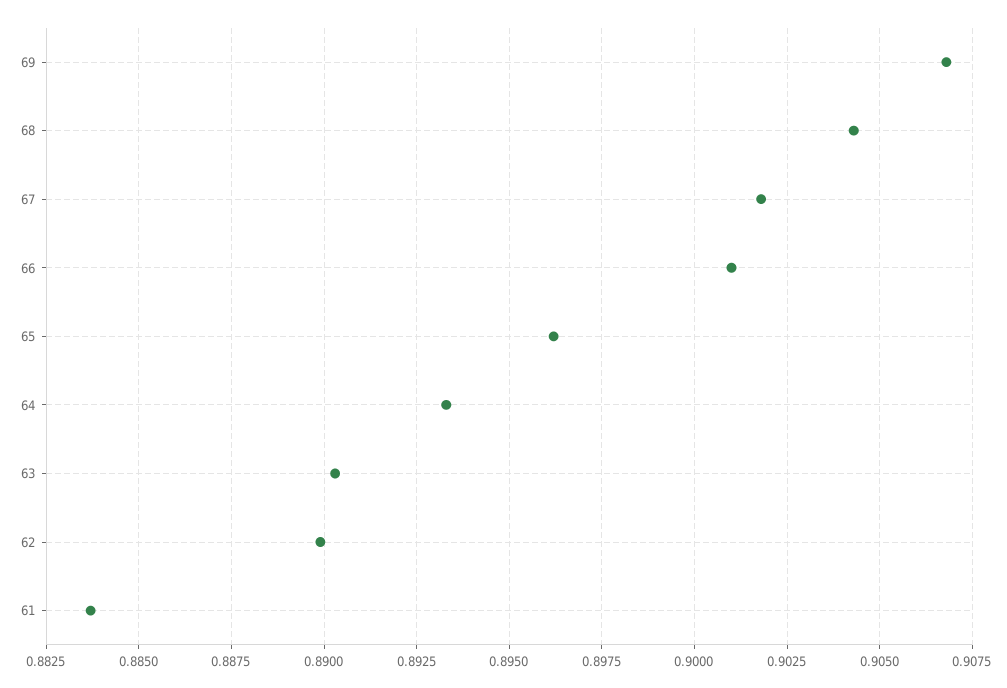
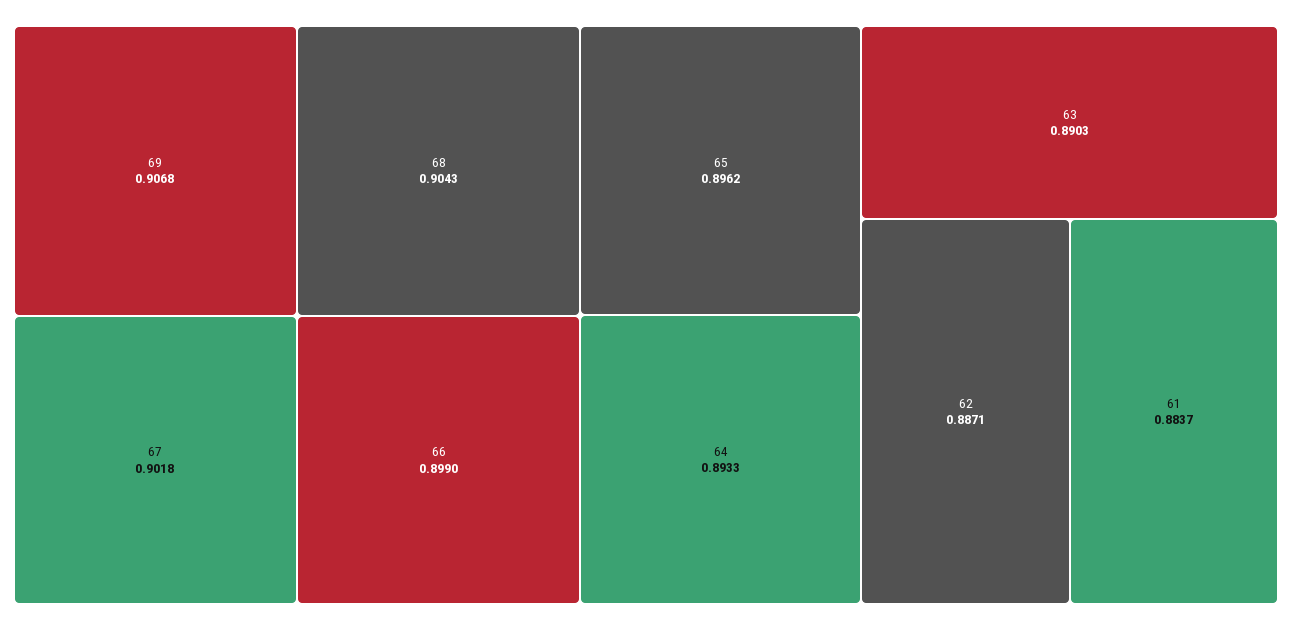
  {
    "69": 0.9068,
    "68": 0.9043,
    "67": 0.9018,
-   "66": 0.901,
+   "66": 0.899,
    "65": 0.8962,
    "64": 0.8933,
    "63": 0.8903,
-   "62": 0.89,
+   "62": 0.8871,
    "61": 0.8837
  }

